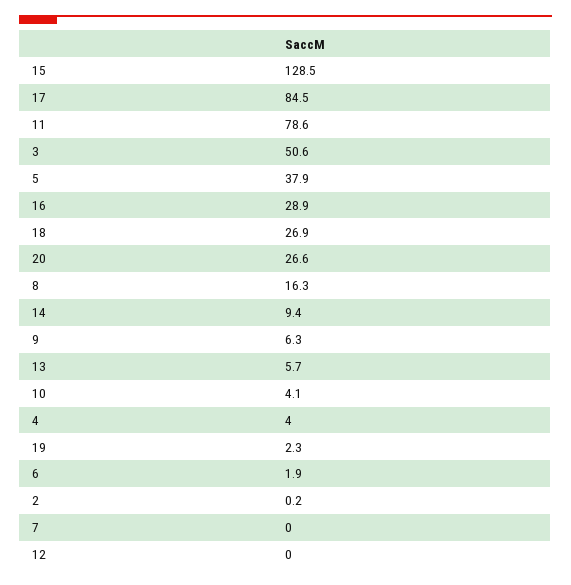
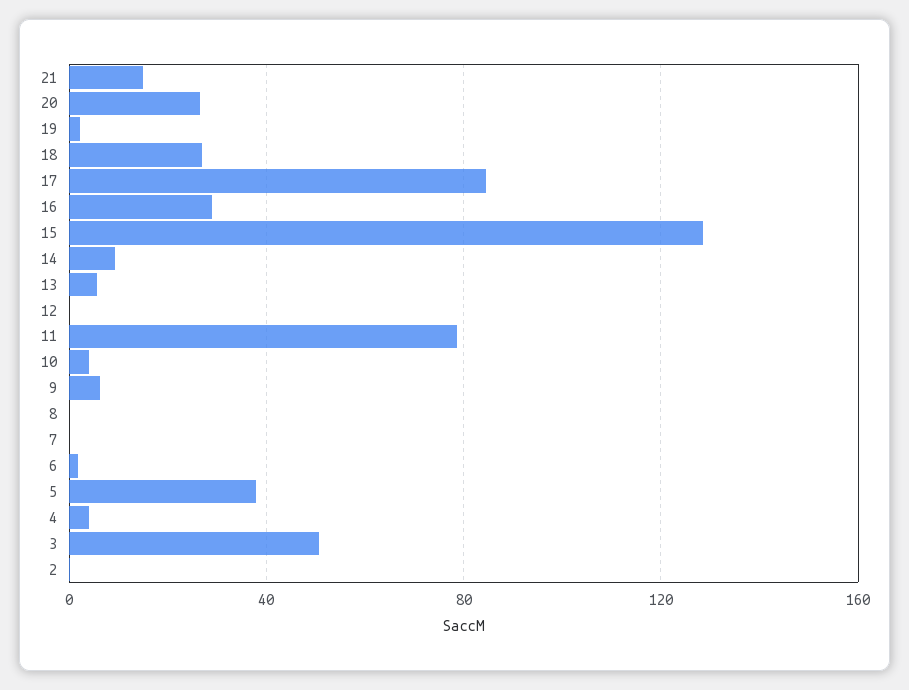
  {
    "15": 128.5,
    "17": 84.5,
    "11": 78.6,
    "3": 50.6,
    "5": 37.9,
    "16": 28.9,
    "18": 26.9,
    "20": 26.6,
-   "8": 16.3,
+   "8": 0,
    "14": 9.4,
    "9": 6.3,
    "13": 5.7,
    "10": 4.1,
    "4": 4,
    "19": 2.3,
    "6": 1.9,
    "2": 0.2,
    "7": 0,
-   "12": 0
+   "12": 0,
+   "21": 15
  }

